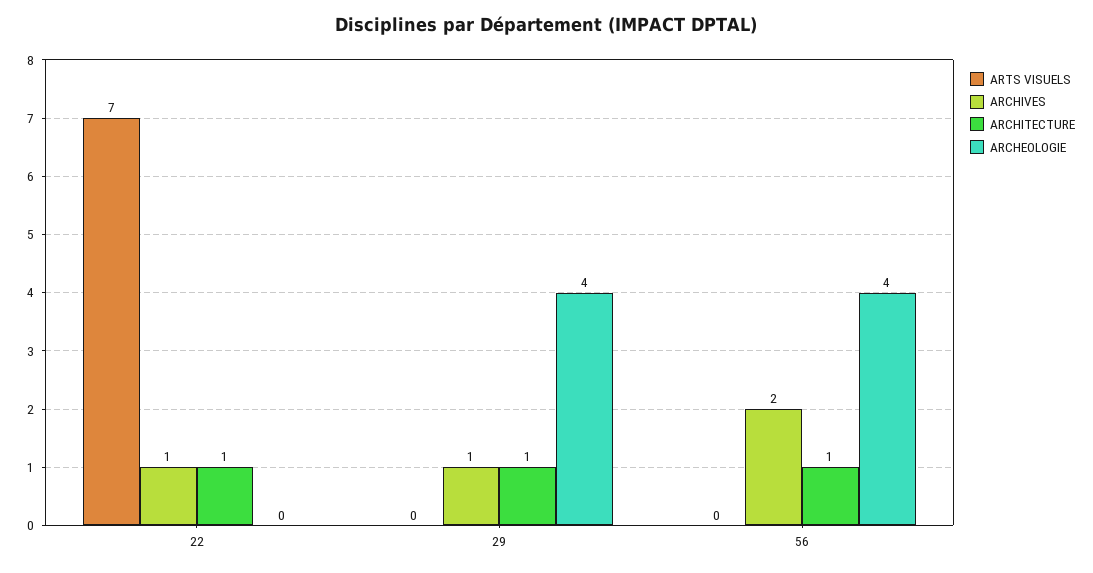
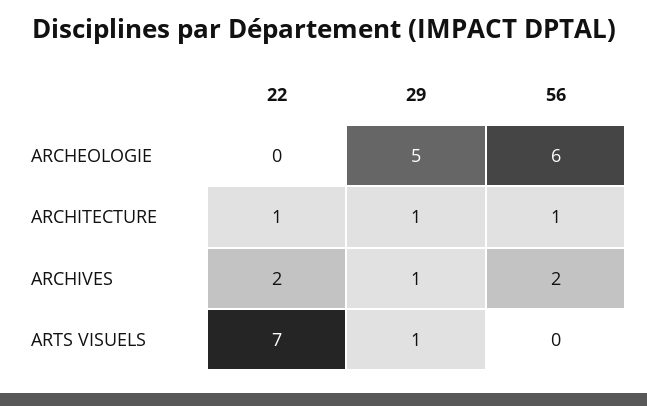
  {
    "ARTS VISUELS": {
      "22": 7,
-     "29": 0,
+     "29": 1,
      "56": 0
    },
    "ARCHIVES": {
-     "22": 1,
+     "22": 2,
      "29": 1,
      "56": 2
    },
    "ARCHITECTURE": {
      "22": 1,
      "29": 1,
      "56": 1
    },
    "ARCHEOLOGIE": {
      "22": 0,
-     "29": 4,
+     "29": 5,
-     "56": 4
+     "56": 6
    }
  }

